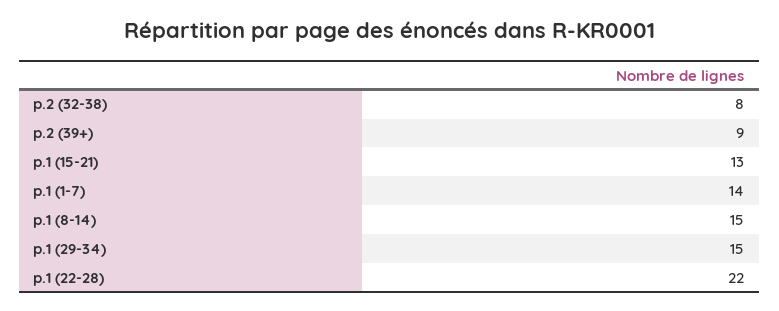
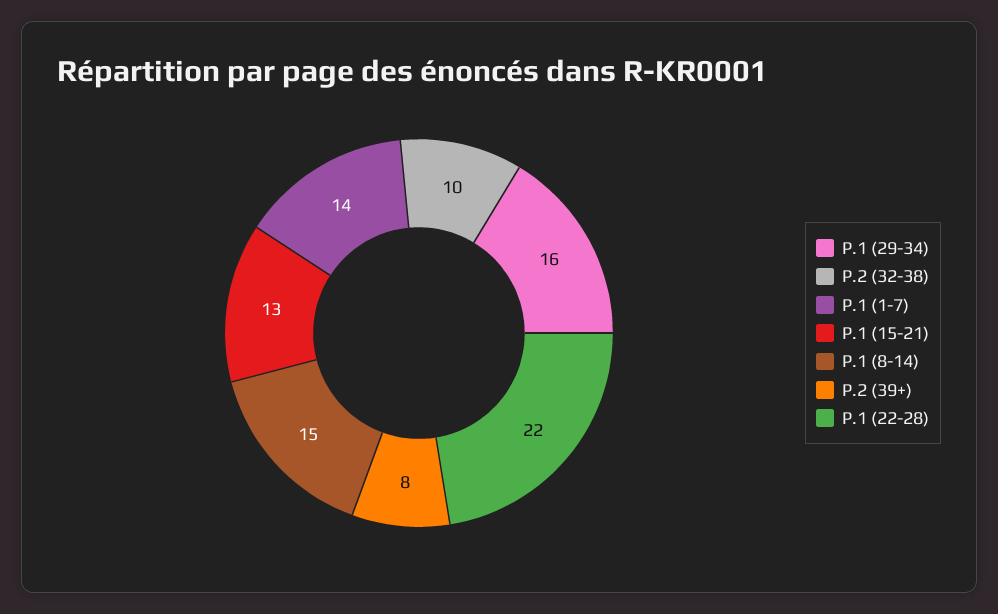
  {
-   "p.2 (32-38)": 8,
+   "p.2 (32-38)": 10,
-   "p.2 (39+)": 9,
+   "p.2 (39+)": 8,
    "p.1 (15-21)": 13,
    "p.1 (1-7)": 14,
    "p.1 (8-14)": 15,
-   "p.1 (29-34)": 15,
+   "p.1 (29-34)": 16,
    "p.1 (22-28)": 22
  }

